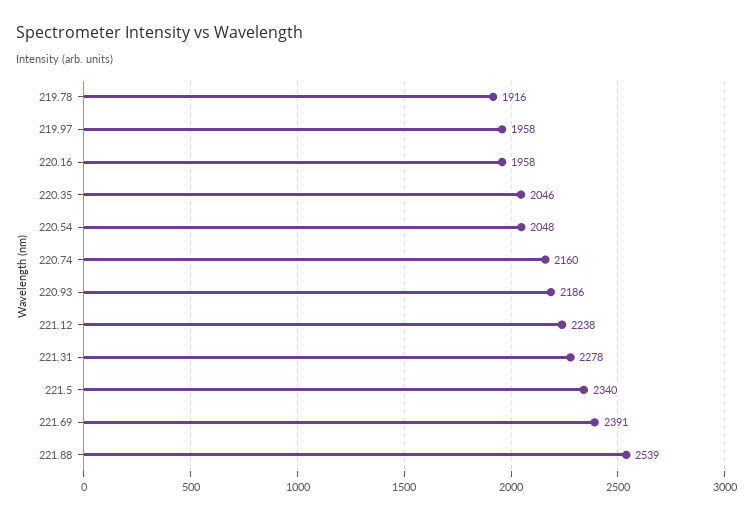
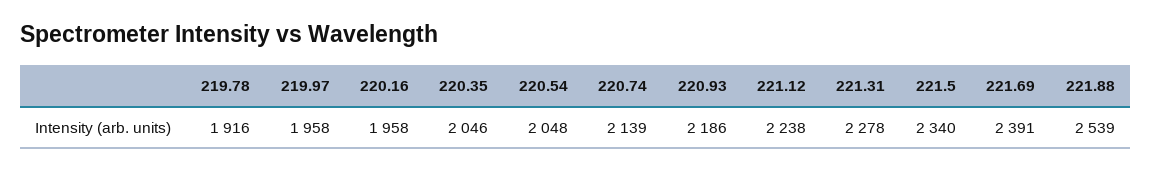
  {
    "219.78": 1916,
    "219.97": 1958,
    "220.16": 1958,
    "220.35": 2046,
    "220.54": 2048,
-   "220.74": 2160,
+   "220.74": 2139,
    "220.93": 2186,
    "221.12": 2238,
    "221.31": 2278,
    "221.5": 2340,
    "221.69": 2391,
    "221.88": 2539
  }

